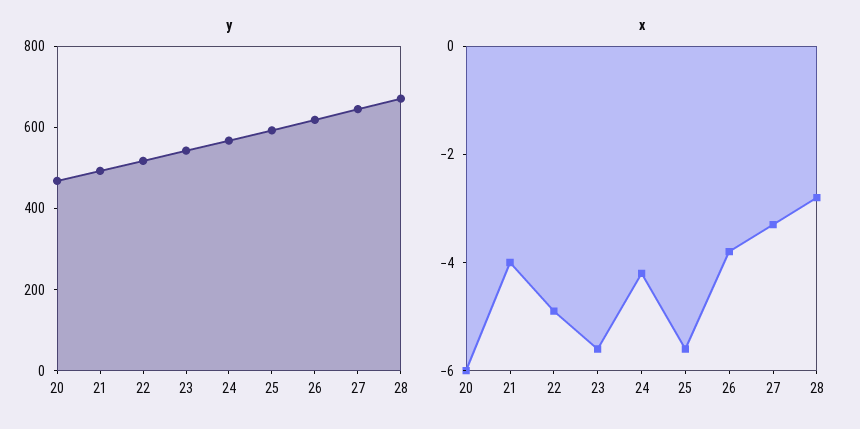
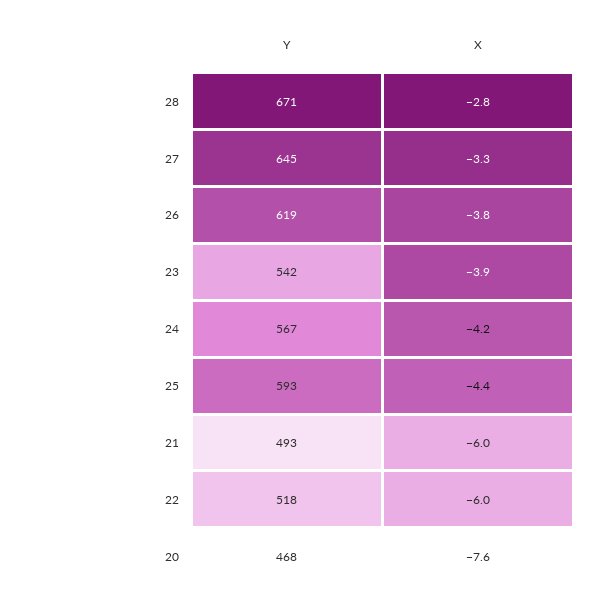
  {
    "y": {
      "20": 468,
      "21": 493,
      "22": 518,
      "23": 542,
      "24": 567,
      "25": 593,
      "26": 619,
      "27": 645,
      "28": 671
    },
    "x": {
-     "20": -6,
+     "20": -7.6,
-     "21": -4,
+     "21": -6,
-     "22": -5,
+     "22": -6,
-     "23": -5.5,
+     "23": -3.9,
      "24": -4.2,
-     "25": -5.5,
+     "25": -4.4,
      "26": -3.8,
      "27": -3.3,
      "28": -2.8
    }
  }

